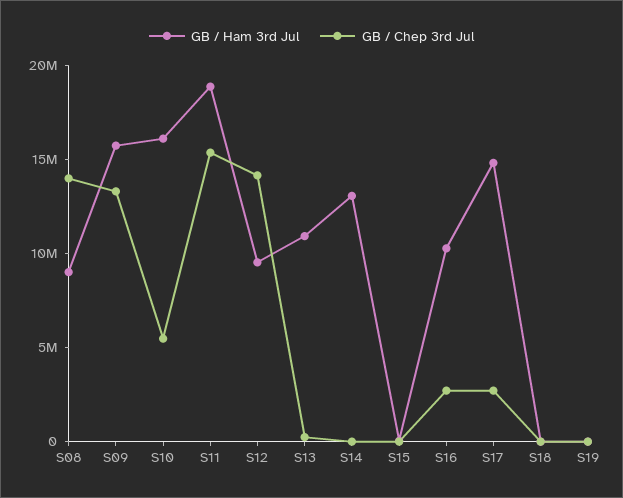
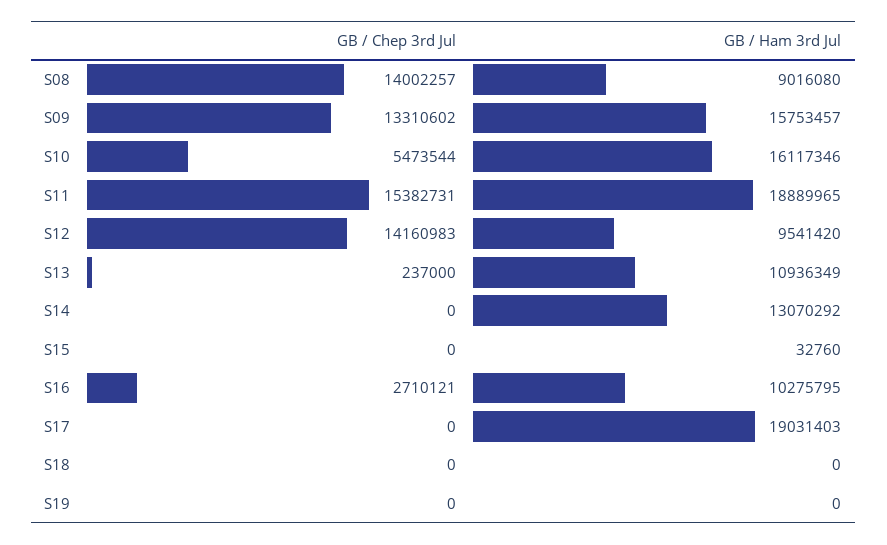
  {
    "GB / Ham 3rd Jul": {
      "S08": 9016080,
      "S09": 15753457,
      "S10": 16117346,
      "S11": 18889965,
      "S12": 9541420,
      "S13": 10936349,
      "S14": 13070292,
      "S15": 32760,
      "S16": 10275795,
-     "S17": 15000000,
+     "S17": 19031403,
      "S18": 0,
      "S19": 0
    },
    "GB / Chep 3rd Jul": {
      "S08": 14002257,
      "S09": 13310602,
      "S10": 5473544,
      "S11": 15382731,
      "S12": 14160983,
      "S13": 237000,
      "S14": 0,
      "S15": 0,
      "S16": 2710121,
-     "S17": 3000000,
+     "S17": 0,
      "S18": 0,
      "S19": 0
    }
  }

